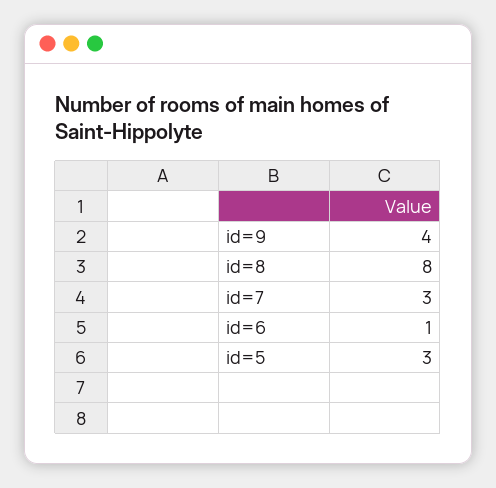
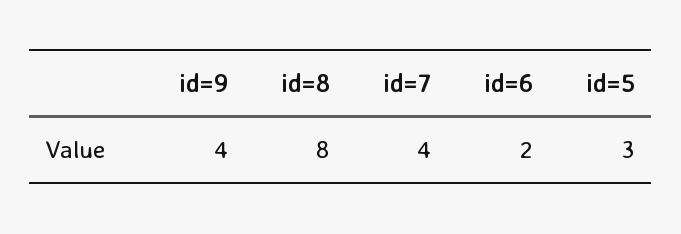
  {
    "id=9": 4,
    "id=8": 8,
-   "id=7": 3,
+   "id=7": 4,
-   "id=6": 1,
+   "id=6": 2,
    "id=5": 3
  }

